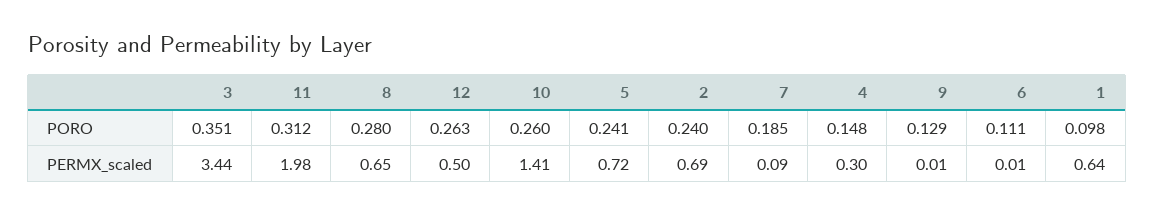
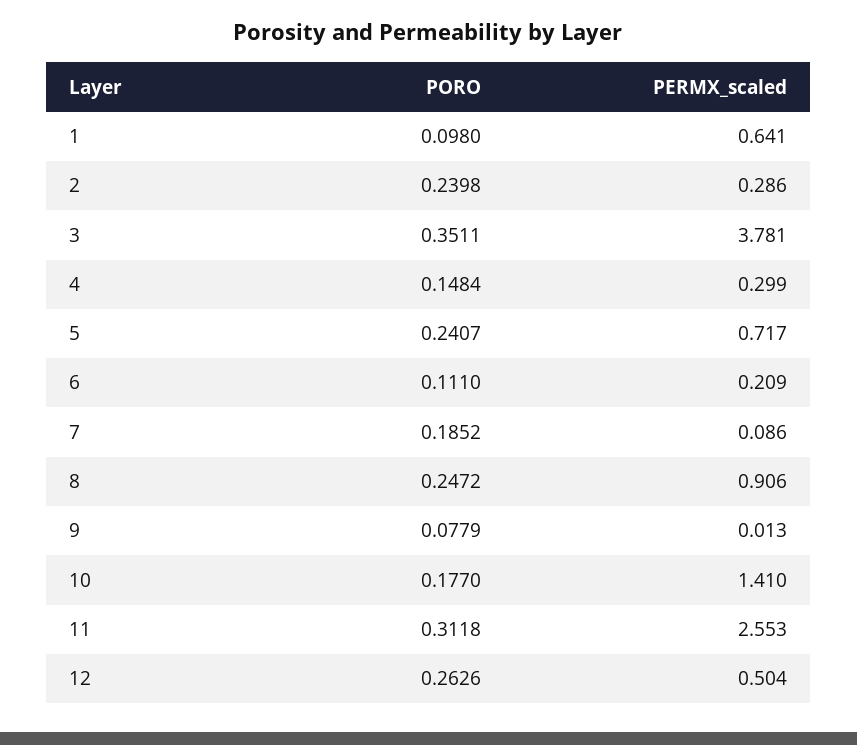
  {
    "3": {
      "PORO": 0.3511,
-     "PERMX_scaled": 3.44
+     "PERMX_scaled": 3.781
    },
    "11": {
      "PORO": 0.3118,
-     "PERMX_scaled": 1.98
+     "PERMX_scaled": 2.553
    },
    "8": {
-     "PORO": 0.28,
+     "PORO": 0.2472,
-     "PERMX_scaled": 0.65
+     "PERMX_scaled": 0.906
    },
    "12": {
      "PORO": 0.2626,
      "PERMX_scaled": 0.504
    },
    "10": {
-     "PORO": 0.26,
+     "PORO": 0.177,
      "PERMX_scaled": 1.41
    },
    "5": {
      "PORO": 0.2407,
      "PERMX_scaled": 0.717
    },
    "2": {
      "PORO": 0.2398,
-     "PERMX_scaled": 0.69
+     "PERMX_scaled": 0.286
    },
    "7": {
      "PORO": 0.1852,
      "PERMX_scaled": 0.086
    },
    "4": {
      "PORO": 0.1484,
      "PERMX_scaled": 0.299
    },
    "9": {
-     "PORO": 0.129,
+     "PORO": 0.0779,
      "PERMX_scaled": 0.013
    },
    "6": {
      "PORO": 0.111,
-     "PERMX_scaled": 0.01
+     "PERMX_scaled": 0.209
    },
    "1": {
      "PORO": 0.098,
      "PERMX_scaled": 0.641
    }
  }

